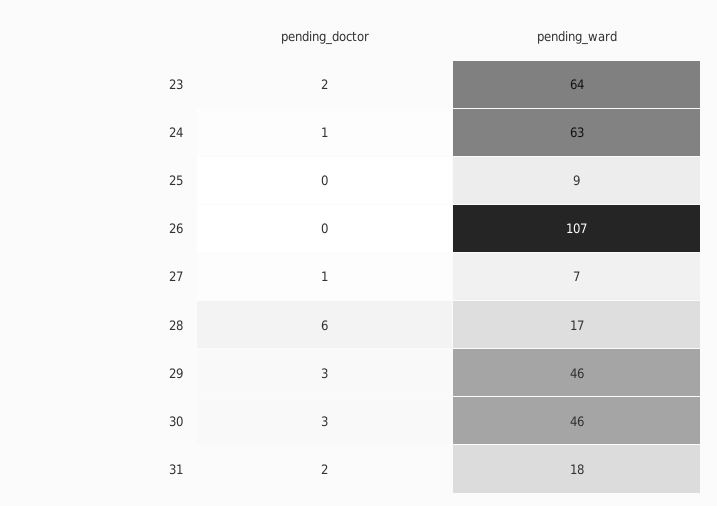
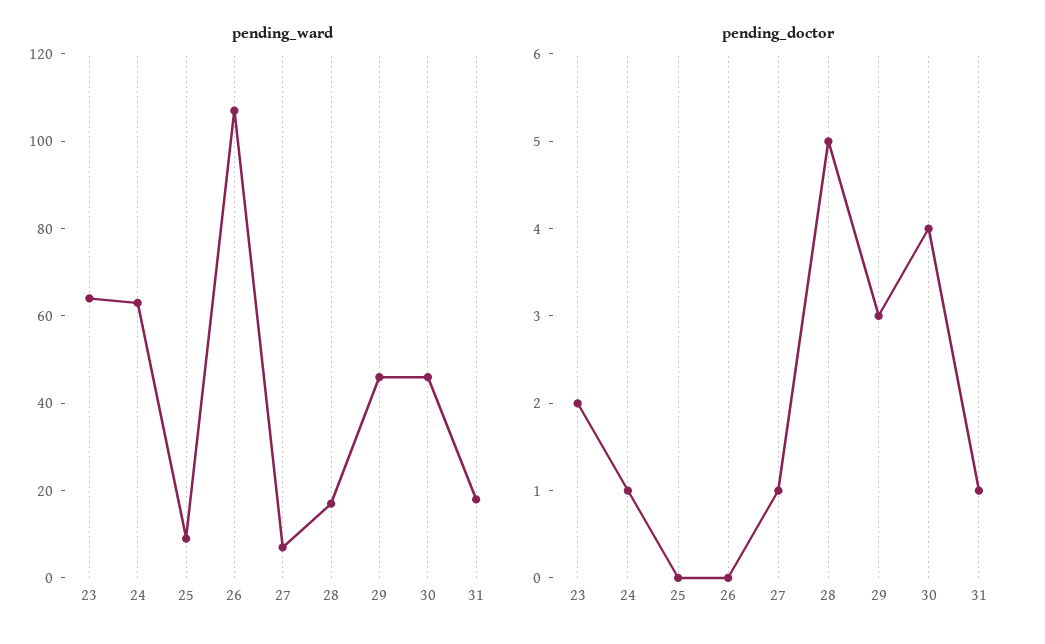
  {
    "pending_doctor": {
      "23": 2,
      "24": 1,
      "25": 0,
      "26": 0,
      "27": 1,
-     "28": 6,
+     "28": 5,
      "29": 3,
-     "30": 3,
+     "30": 4,
-     "31": 2
+     "31": 1
    },
    "pending_ward": {
      "23": 64,
      "24": 63,
      "25": 9,
      "26": 107,
      "27": 7,
      "28": 17,
      "29": 46,
      "30": 46,
      "31": 18
    }
  }

